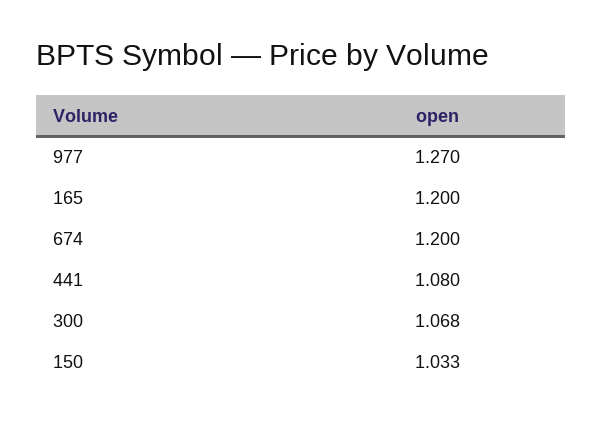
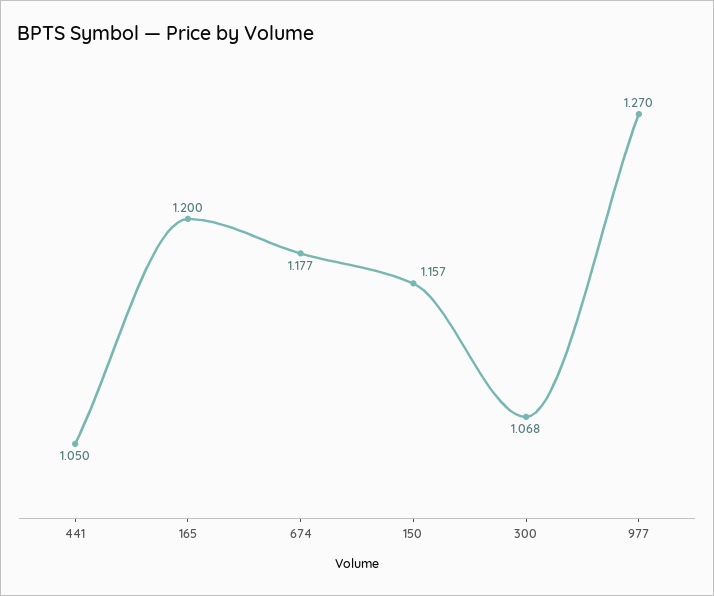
  {
    "977": 1.27,
    "165": 1.2,
-   "674": 1.2,
+   "674": 1.177,
-   "441": 1.08,
+   "441": 1.05,
    "300": 1.068,
-   "150": 1.033
+   "150": 1.157
  }

